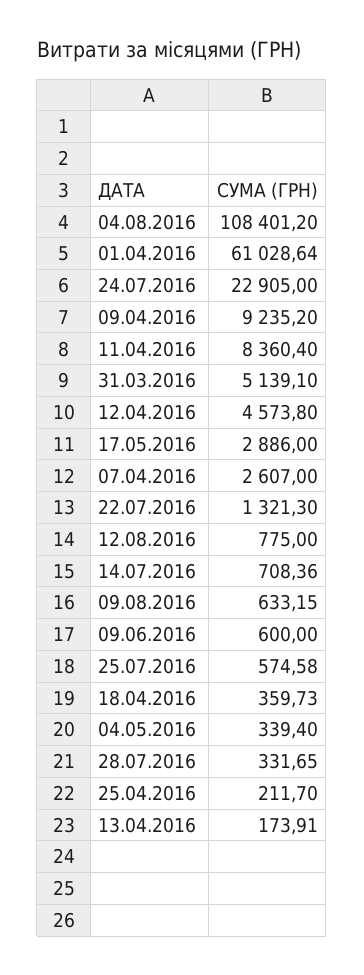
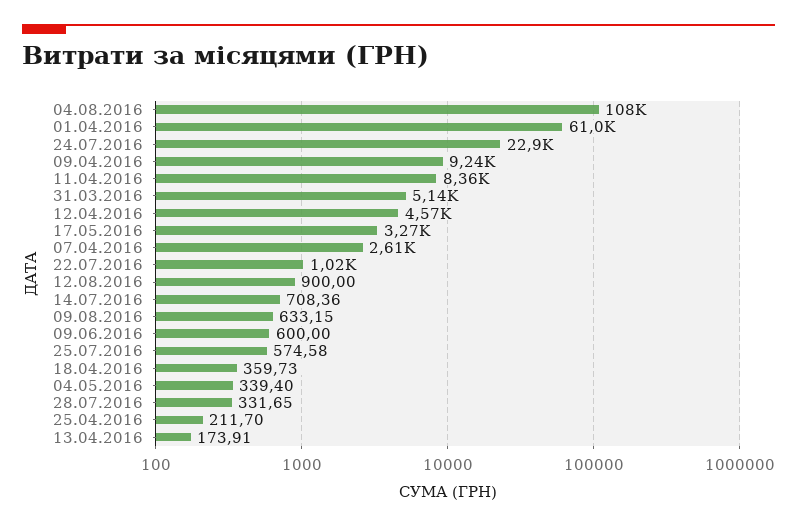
  {
    "04.08.2016": 108401.2,
    "01.04.2016": 61028.64,
    "24.07.2016": 22905,
    "09.04.2016": 9235.2,
    "11.04.2016": 8360.4,
    "31.03.2016": 5139.1,
    "12.04.2016": 4573.8,
-   "17.05.2016": 2886,
+   "17.05.2016": 3270,
    "07.04.2016": 2607,
-   "22.07.2016": 1321.3,
+   "22.07.2016": 1020,
-   "12.08.2016": 775,
+   "12.08.2016": 900,
    "14.07.2016": 708.36,
    "09.08.2016": 633.15,
    "09.06.2016": 600,
    "25.07.2016": 574.58,
    "18.04.2016": 359.73,
    "04.05.2016": 339.4,
    "28.07.2016": 331.65,
    "25.04.2016": 211.7,
    "13.04.2016": 173.91
  }

